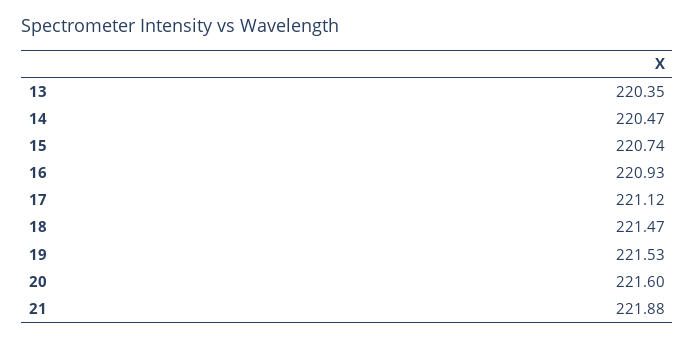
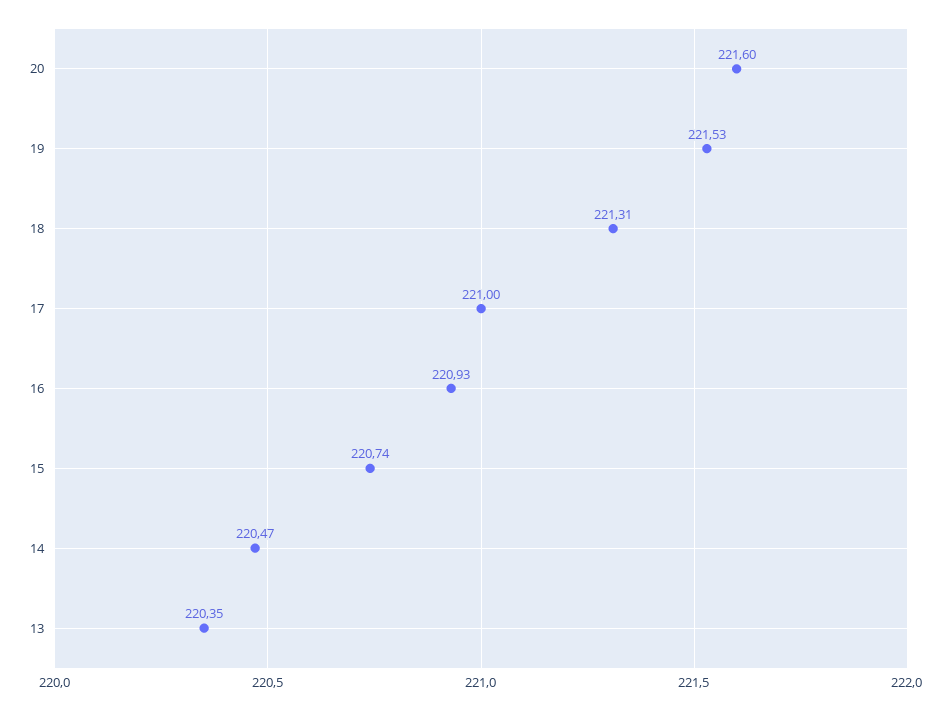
  {
    "13": 220.35,
    "14": 220.47,
    "15": 220.74,
    "16": 220.93,
-   "17": 221.12,
+   "17": 221,
-   "18": 221.47,
+   "18": 221.31,
    "19": 221.53,
-   "20": 221.6,
+   "20": 221.6
-   "21": 221.88
  }

